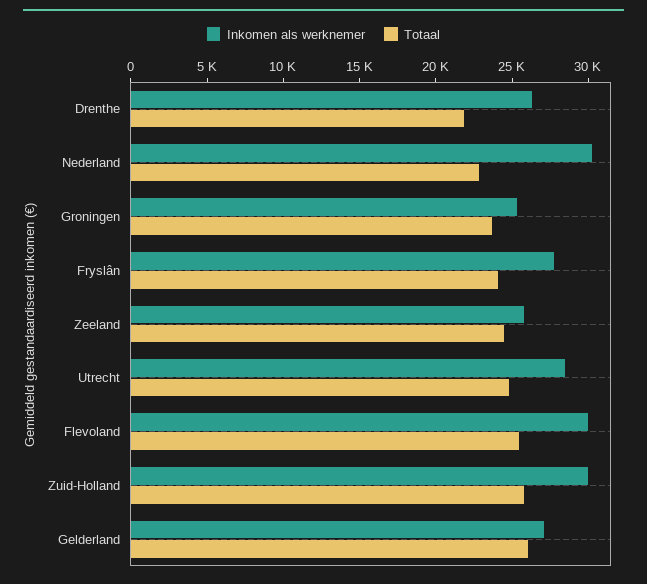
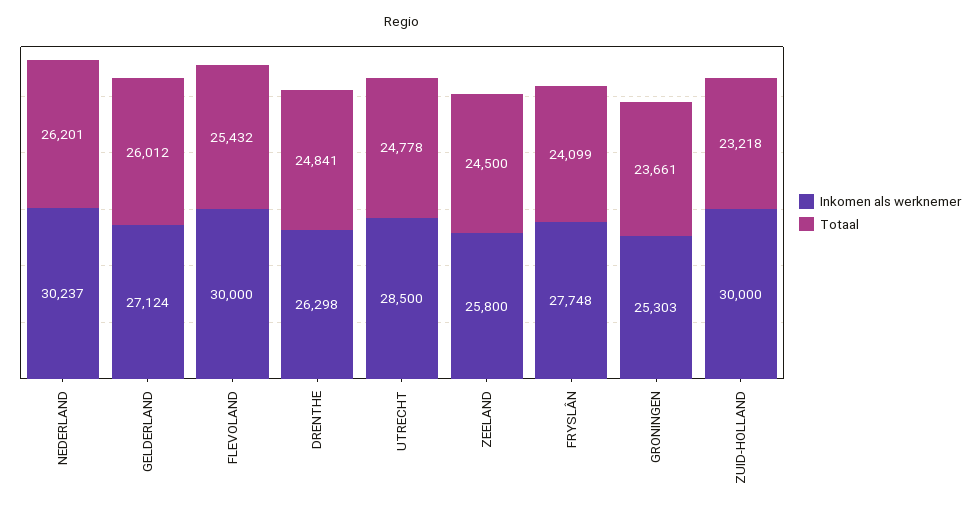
  {
    "Inkomen als werknemer": {
      "Drenthe": 26298,
      "Nederland": 30237,
      "Groningen": 25303,
      "Fryslân": 27748,
      "Zeeland": 25800,
      "Utrecht": 28500,
      "Flevoland": 30000,
      "Zuid-Holland": 30000,
      "Gelderland": 27124
    },
    "Totaal": {
-     "Drenthe": 22000,
+     "Drenthe": 24841,
-     "Nederland": 23000,
+     "Nederland": 26201,
      "Groningen": 23661,
      "Fryslân": 24099,
      "Zeeland": 24500,
      "Utrecht": 24778,
      "Flevoland": 25432,
-     "Zuid-Holland": 26000,
+     "Zuid-Holland": 23218,
      "Gelderland": 26012
    }
  }

